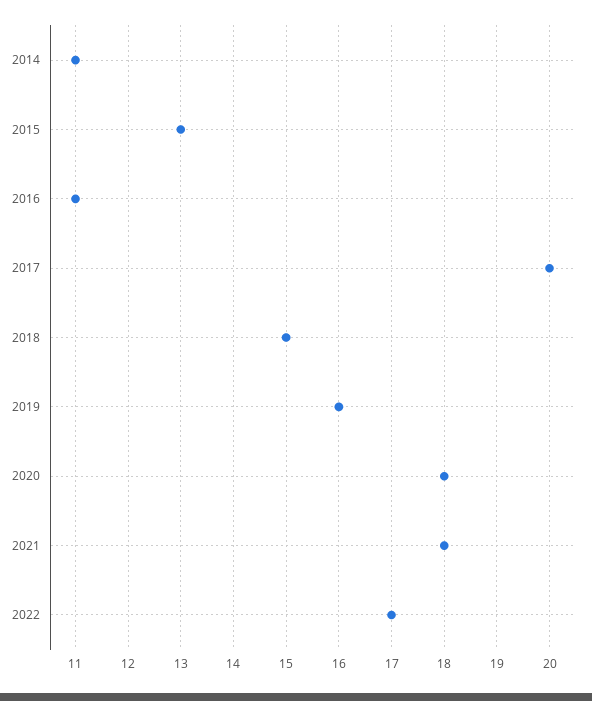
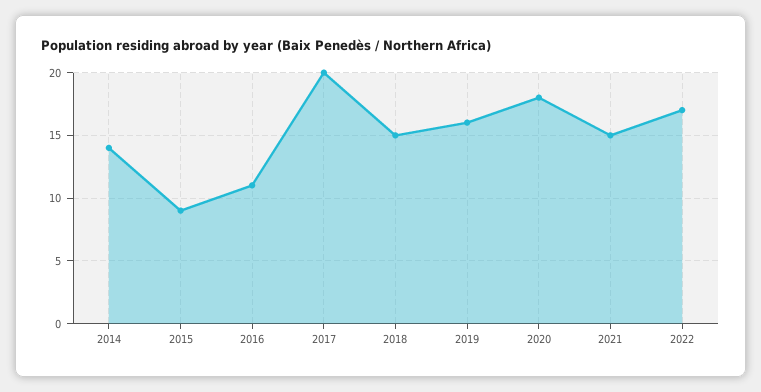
  {
-   "2014": 11,
+   "2014": 14,
-   "2015": 13,
+   "2015": 9,
    "2016": 11,
    "2017": 20,
    "2018": 15,
    "2019": 16,
    "2020": 18,
-   "2021": 18,
+   "2021": 15,
    "2022": 17
  }

